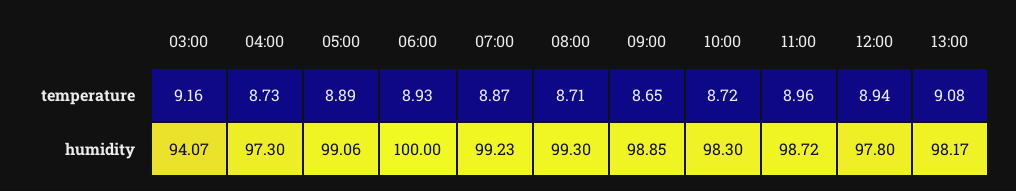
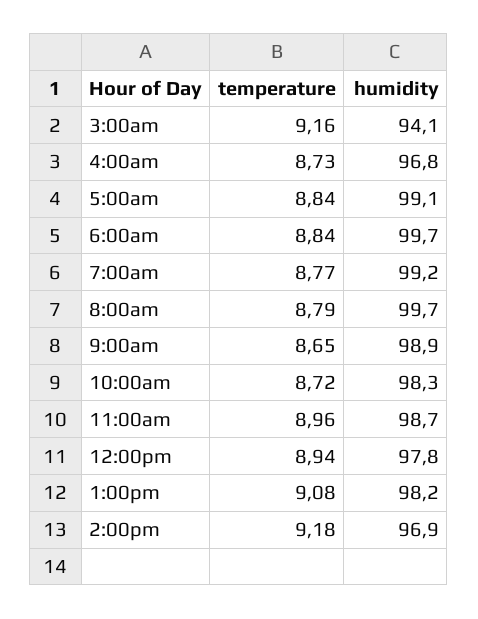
  {
    "03:00": {
      "temperature": 9.16,
      "humidity": 94.07
    },
    "04:00": {
      "temperature": 8.73,
-     "humidity": 97.3
+     "humidity": 96.8
    },
    "05:00": {
-     "temperature": 8.89,
+     "temperature": 8.84,
      "humidity": 99.06
    },
    "06:00": {
-     "temperature": 8.93,
+     "temperature": 8.84,
-     "humidity": 100
+     "humidity": 99.7
    },
    "07:00": {
-     "temperature": 8.87,
+     "temperature": 8.77,
      "humidity": 99.23
    },
    "08:00": {
-     "temperature": 8.71,
+     "temperature": 8.79,
-     "humidity": 99.3
+     "humidity": 99.7
    },
    "09:00": {
      "temperature": 8.65,
      "humidity": 98.85
    },
    "10:00": {
      "temperature": 8.72,
      "humidity": 98.3
    },
    "11:00": {
      "temperature": 8.96,
      "humidity": 98.72
    },
    "12:00": {
      "temperature": 8.94,
      "humidity": 97.8
    },
    "13:00": {
      "temperature": 9.08,
      "humidity": 98.17
-   }
+   },
+   "2:00pm": {
+     "temperature": 9.18,
+     "humidity": 96.9
+   }
  }

